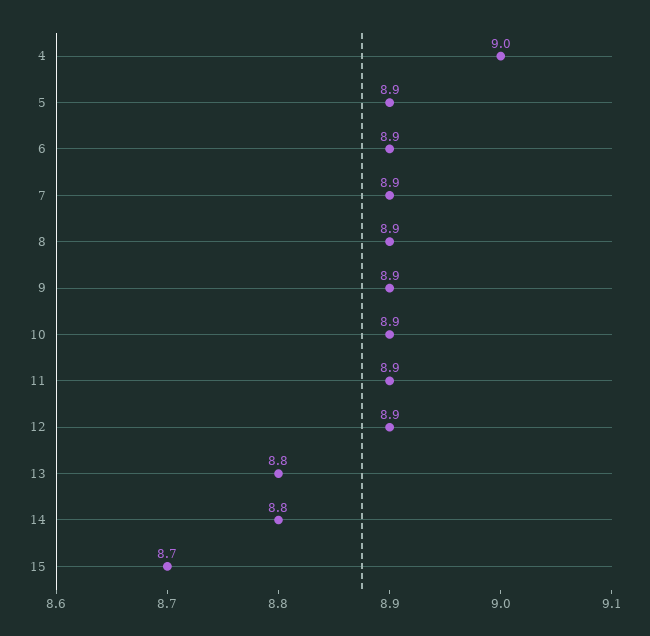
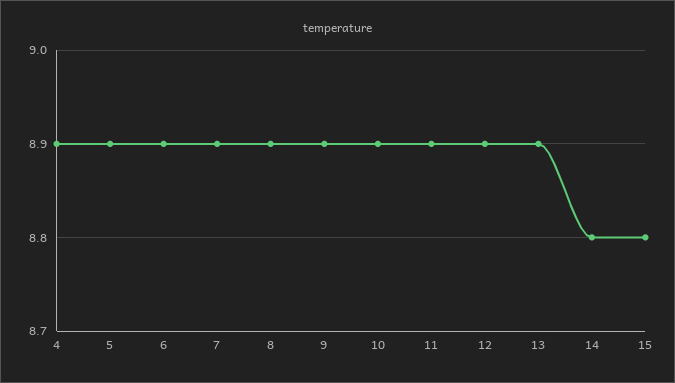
  {
-   "4": 9,
+   "4": 8.9,
    "5": 8.9,
    "6": 8.9,
    "7": 8.9,
    "8": 8.9,
    "9": 8.9,
    "10": 8.9,
    "11": 8.9,
    "12": 8.9,
-   "13": 8.8,
+   "13": 8.9,
    "14": 8.8,
-   "15": 8.7
+   "15": 8.8
  }

